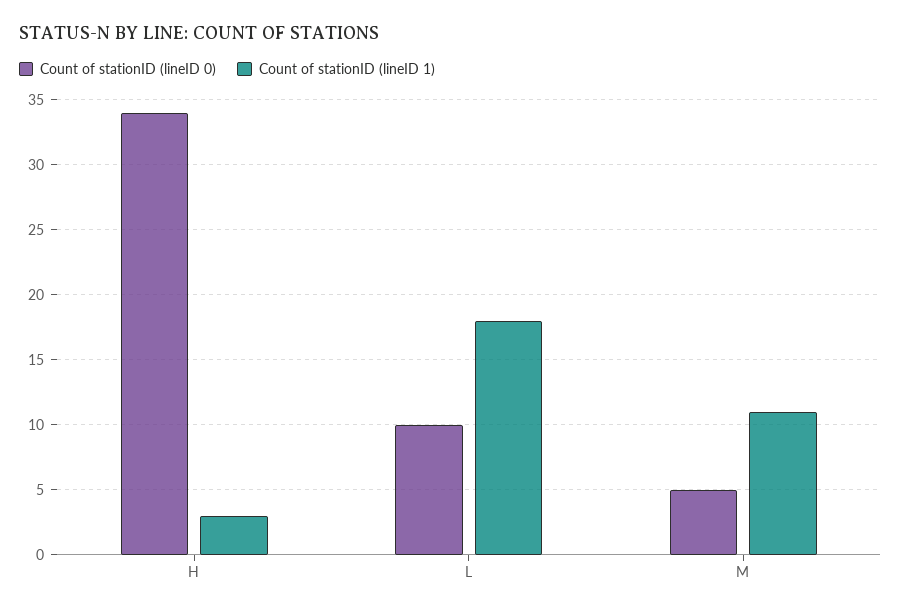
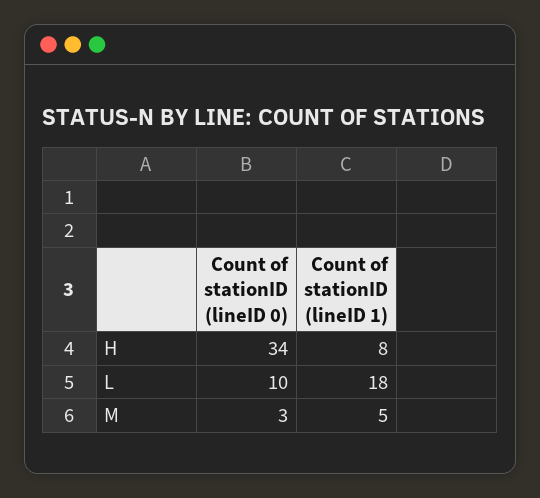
  {
    "Count of stationID (lineID 0)": {
      "H": 34,
      "L": 10,
-     "M": 5
+     "M": 3
    },
    "Count of stationID (lineID 1)": {
-     "H": 3,
+     "H": 8,
      "L": 18,
-     "M": 11
+     "M": 5
    }
  }

